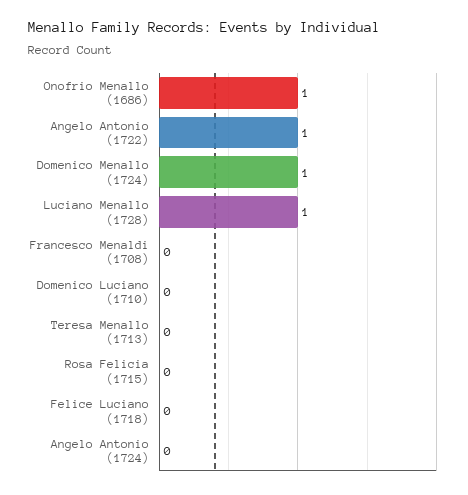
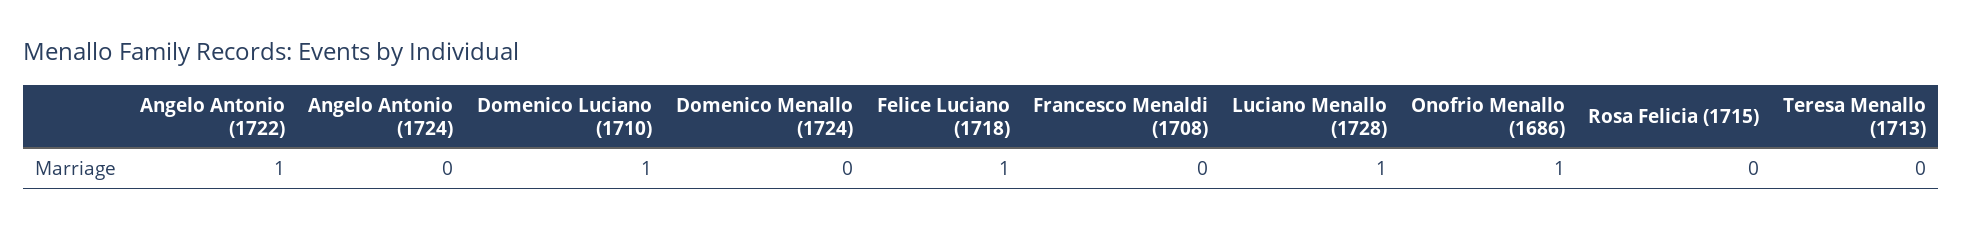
  {
    "Onofrio Menallo (1686)": 1,
    "Angelo Antonio (1722)": 1,
-   "Domenico Menallo (1724)": 1,
+   "Domenico Menallo (1724)": 0,
    "Luciano Menallo (1728)": 1,
    "Francesco Menaldi (1708)": 0,
-   "Domenico Luciano (1710)": 0,
+   "Domenico Luciano (1710)": 1,
    "Teresa Menallo (1713)": 0,
    "Rosa Felicia (1715)": 0,
-   "Felice Luciano (1718)": 0,
+   "Felice Luciano (1718)": 1,
    "Angelo Antonio (1724)": 0
  }

